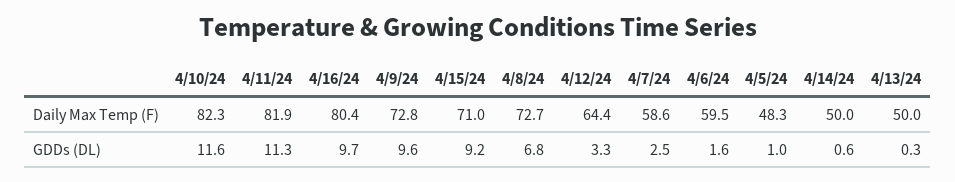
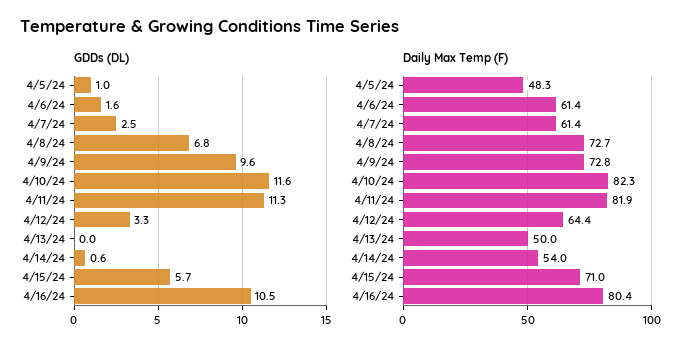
  {
    "Daily Max Temp (F)": {
      "4/10/24": 82.3,
      "4/11/24": 81.9,
      "4/16/24": 80.4,
      "4/9/24": 72.8,
      "4/15/24": 71,
      "4/8/24": 72.7,
      "4/12/24": 64.4,
-     "4/7/24": 58.6,
+     "4/7/24": 61.4,
-     "4/6/24": 59.5,
+     "4/6/24": 61.4,
      "4/5/24": 48.3,
-     "4/14/24": 50,
+     "4/14/24": 54,
      "4/13/24": 50
    },
    "GDDs (DL)": {
      "4/10/24": 11.6,
      "4/11/24": 11.3,
-     "4/16/24": 9.7,
+     "4/16/24": 10.5,
      "4/9/24": 9.6,
-     "4/15/24": 9.2,
+     "4/15/24": 5.7,
      "4/8/24": 6.8,
      "4/12/24": 3.3,
      "4/7/24": 2.5,
      "4/6/24": 1.6,
      "4/5/24": 1,
      "4/14/24": 0.6,
-     "4/13/24": 0.3
+     "4/13/24": 0
    }
  }

